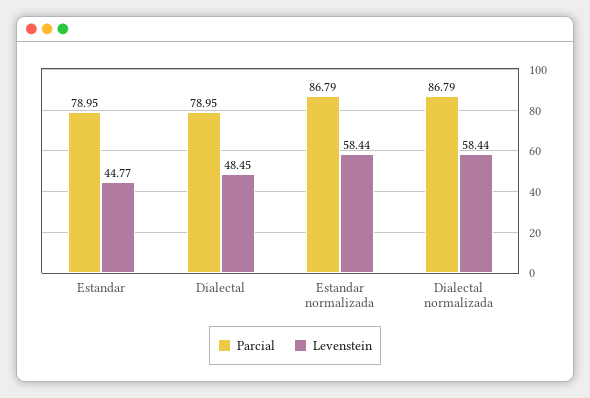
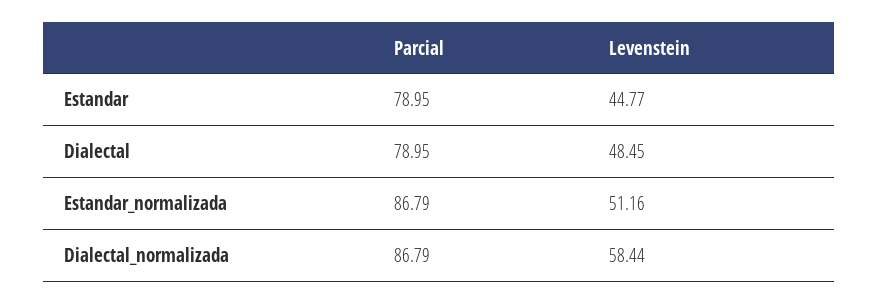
  {
    "Parcial": {
      "Estandar": 78.95,
      "Dialectal": 78.95,
      "Estandar normalizada": 86.79,
      "Dialectal normalizada": 86.79
    },
    "Levenstein": {
      "Estandar": 44.77,
      "Dialectal": 48.45,
-     "Estandar normalizada": 58.44,
+     "Estandar normalizada": 51.16,
      "Dialectal normalizada": 58.44
    }
  }

